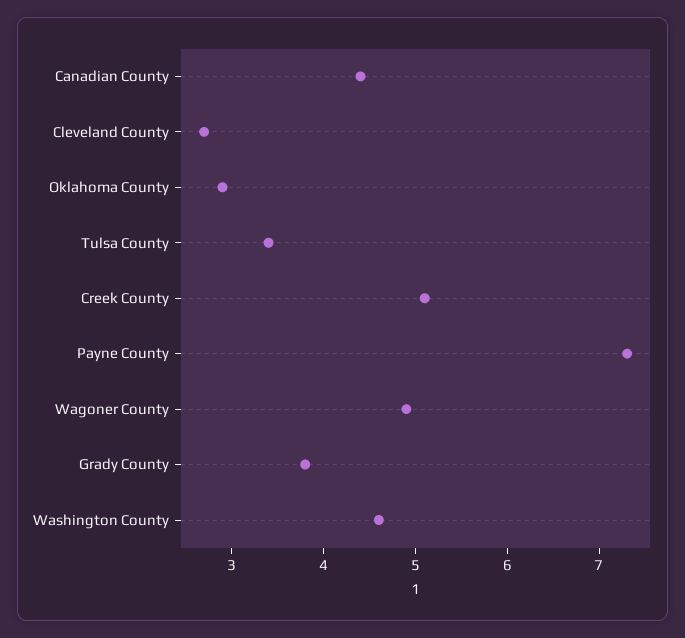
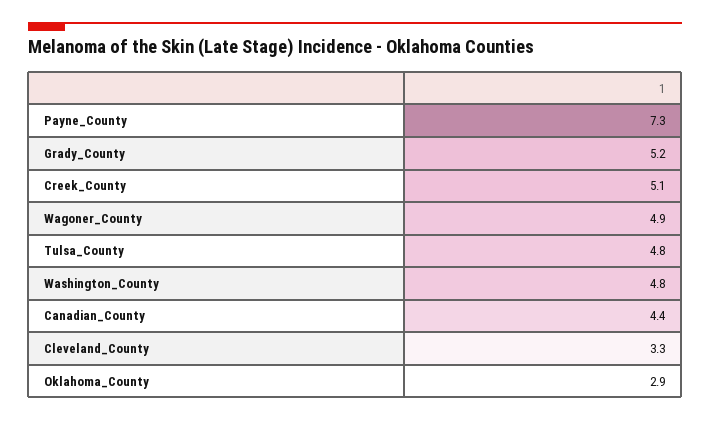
  {
    "Canadian County": 4.4,
-   "Cleveland County": 2.7,
+   "Cleveland County": 3.3,
    "Oklahoma County": 2.9,
-   "Tulsa County": 3.4,
+   "Tulsa County": 4.8,
    "Creek County": 5.1,
    "Payne County": 7.3,
    "Wagoner County": 4.9,
-   "Grady County": 3.8,
+   "Grady County": 5.2,
-   "Washington County": 4.6
+   "Washington County": 4.8
  }

